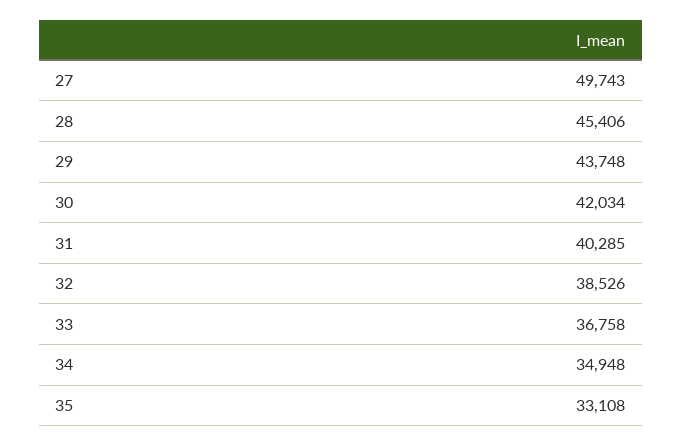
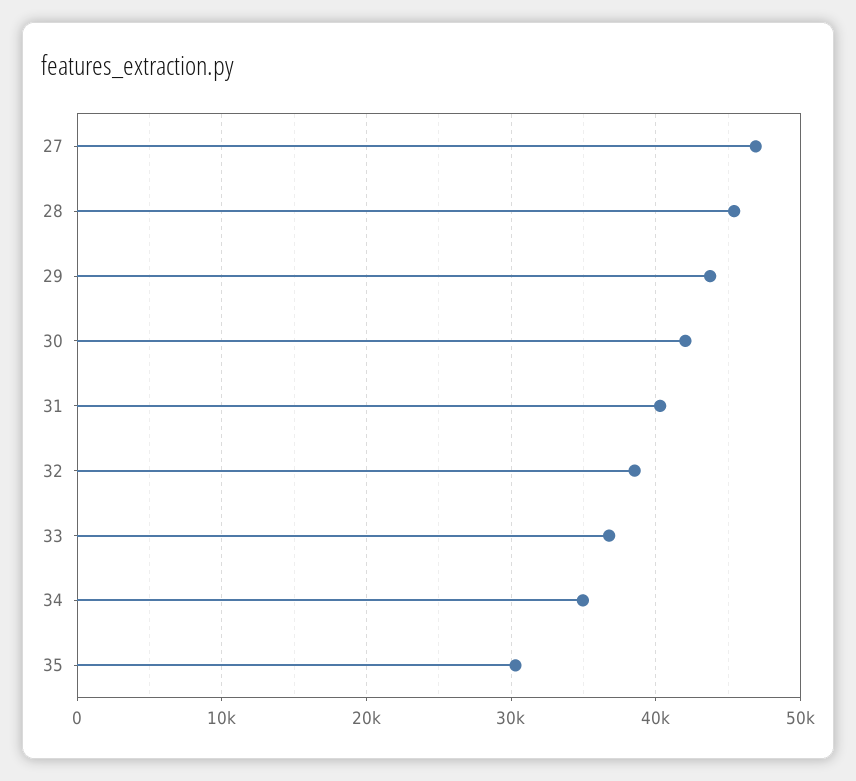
  {
-   "27": 49743,
+   "27": 47000,
    "28": 45406,
    "29": 43748,
    "30": 42034,
    "31": 40285,
    "32": 38526,
    "33": 36758,
    "34": 34948,
-   "35": 33108
+   "35": 30000
  }

